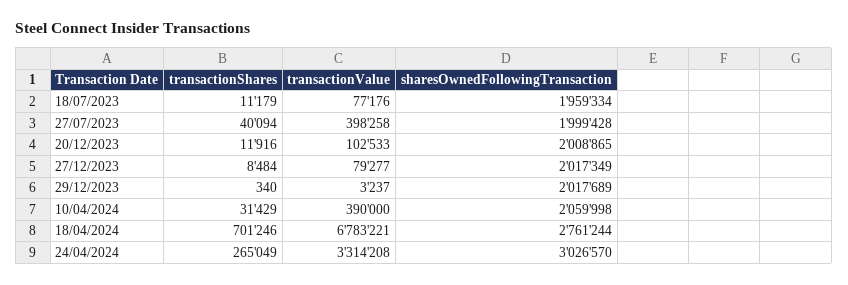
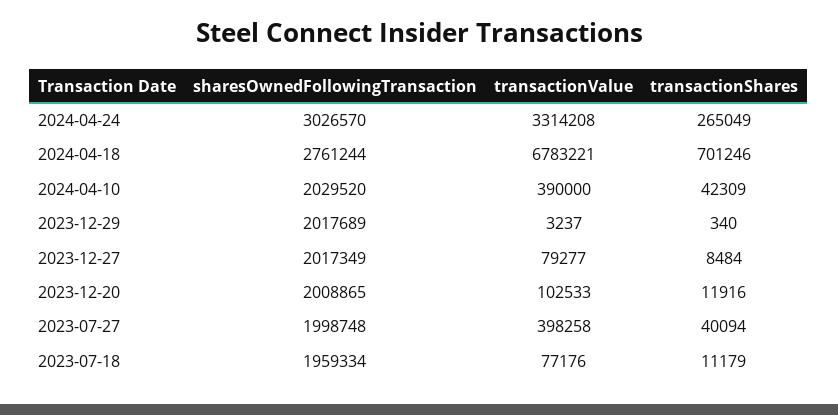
  {
    "transactionShares": {
      "18/07/2023": 11179,
      "27/07/2023": 40094,
      "20/12/2023": 11916,
      "27/12/2023": 8484,
      "29/12/2023": 340,
-     "10/04/2024": 31429,
+     "10/04/2024": 42309,
      "18/04/2024": 701246,
      "24/04/2024": 265049
    },
    "transactionValue": {
      "18/07/2023": 77176,
      "27/07/2023": 398258,
      "20/12/2023": 102533,
      "27/12/2023": 79277,
      "29/12/2023": 3237,
      "10/04/2024": 390000,
      "18/04/2024": 6783221,
      "24/04/2024": 3314208
    },
    "sharesOwnedFollowingTransaction": {
      "18/07/2023": 1959334,
-     "27/07/2023": 1999428,
+     "27/07/2023": 1998748,
      "20/12/2023": 2008865,
      "27/12/2023": 2017349,
      "29/12/2023": 2017689,
-     "10/04/2024": 2059998,
+     "10/04/2024": 2029520,
      "18/04/2024": 2761244,
      "24/04/2024": 3026570
    }
  }

